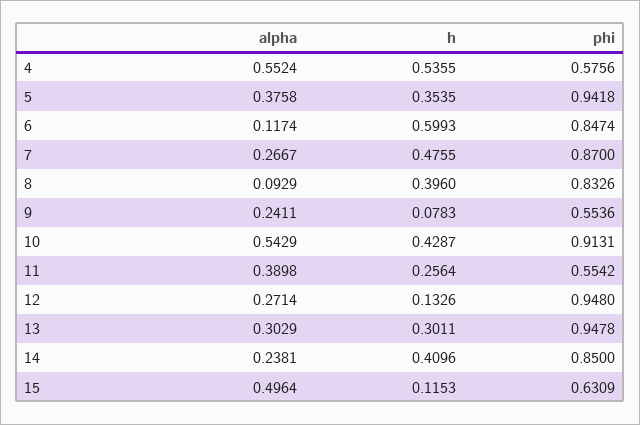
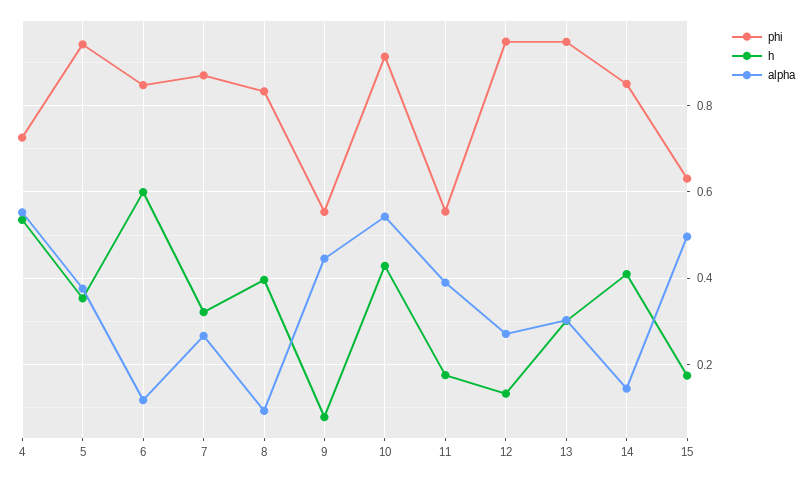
  {
    "alpha": {
      "4": 0.5524,
      "5": 0.3758,
      "6": 0.1174,
      "7": 0.2667,
      "8": 0.0929,
-     "9": 0.2411,
+     "9": 0.44,
      "10": 0.5429,
      "11": 0.3898,
      "12": 0.2714,
      "13": 0.3029,
-     "14": 0.2381,
+     "14": 0.14,
      "15": 0.4964
    },
    "h": {
      "4": 0.5355,
      "5": 0.3535,
      "6": 0.5993,
-     "7": 0.4755,
+     "7": 0.32,
      "8": 0.396,
      "9": 0.0783,
      "10": 0.4287,
-     "11": 0.2564,
+     "11": 0.18,
      "12": 0.1326,
      "13": 0.3011,
      "14": 0.4096,
-     "15": 0.1153
+     "15": 0.18
    },
    "phi": {
-     "4": 0.5756,
+     "4": 0.72,
      "5": 0.9418,
      "6": 0.8474,
      "7": 0.87,
      "8": 0.8326,
      "9": 0.5536,
      "10": 0.9131,
      "11": 0.5542,
      "12": 0.948,
      "13": 0.9478,
      "14": 0.85,
      "15": 0.6309
    }
  }

